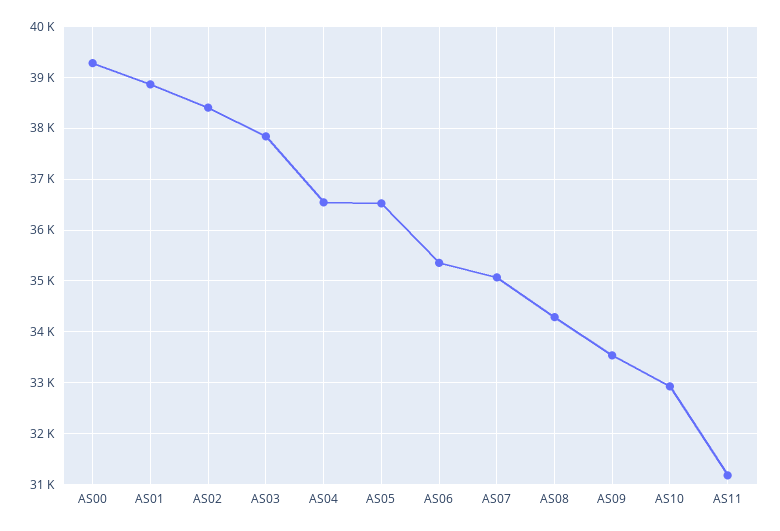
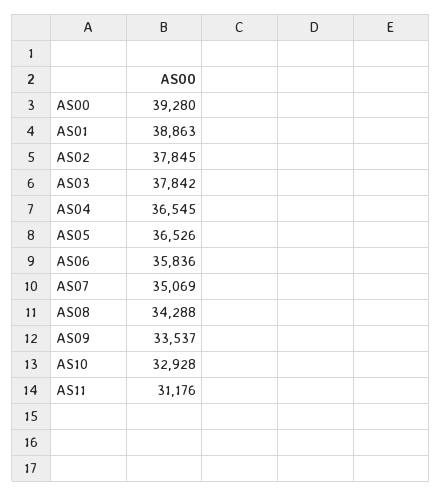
  {
    "AS00": 39280,
    "AS01": 38863,
-   "AS02": 38400,
+   "AS02": 37845,
    "AS03": 37842,
    "AS04": 36545,
    "AS05": 36526,
-   "AS06": 35400,
+   "AS06": 35836,
    "AS07": 35069,
    "AS08": 34288,
    "AS09": 33537,
    "AS10": 32928,
    "AS11": 31176
  }

